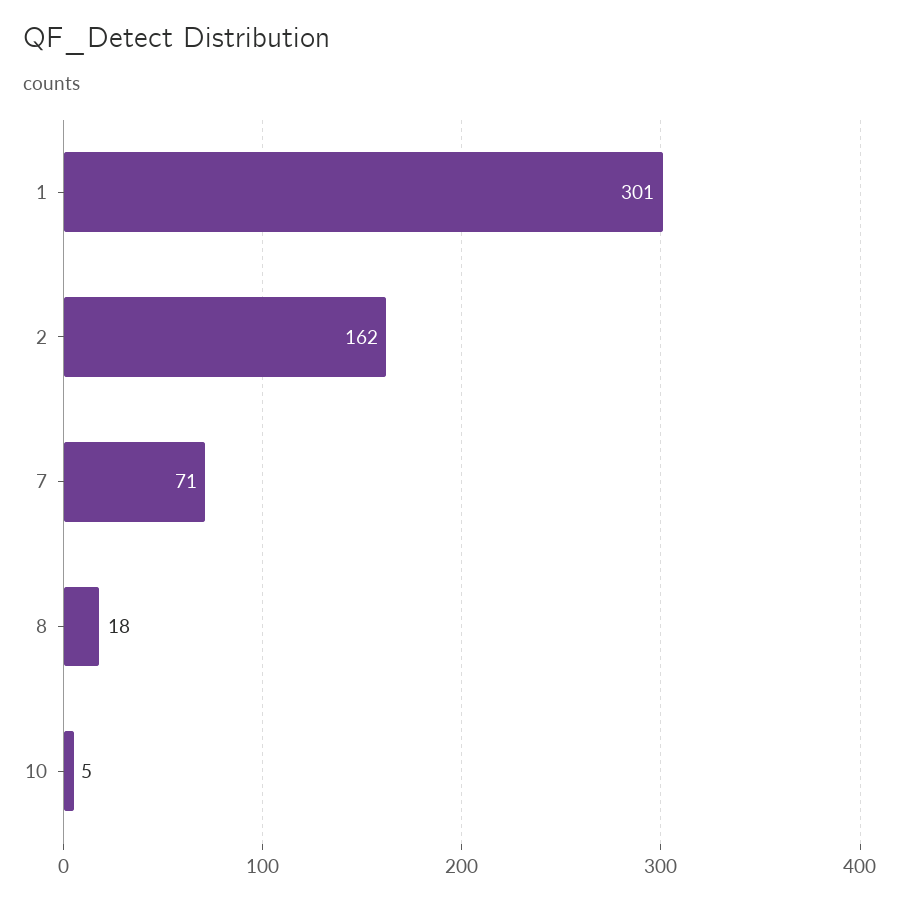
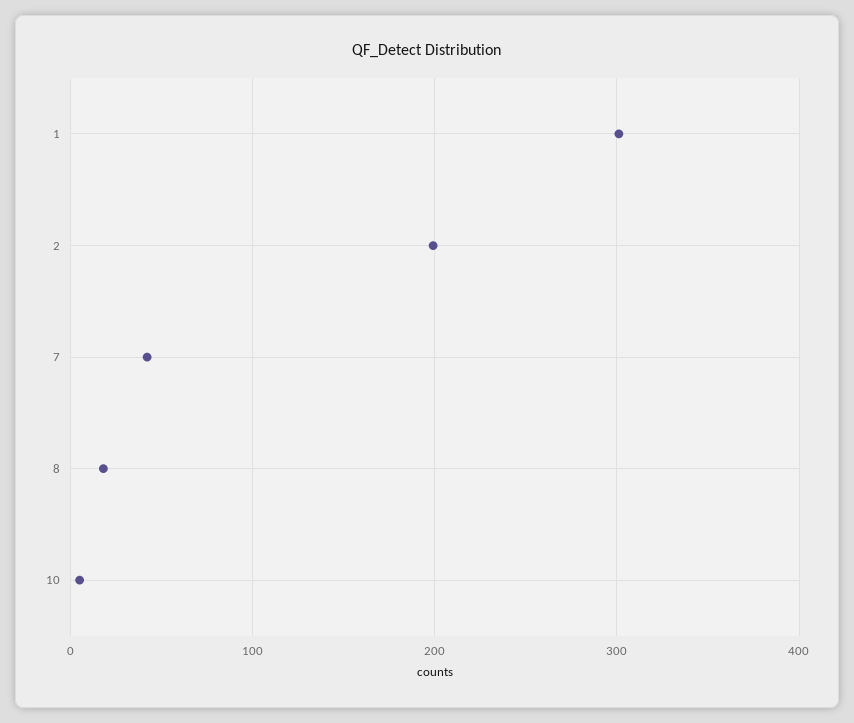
  {
    "1": 301,
-   "2": 162,
+   "2": 200,
-   "7": 71,
+   "7": 40,
    "8": 18,
    "10": 5
  }

